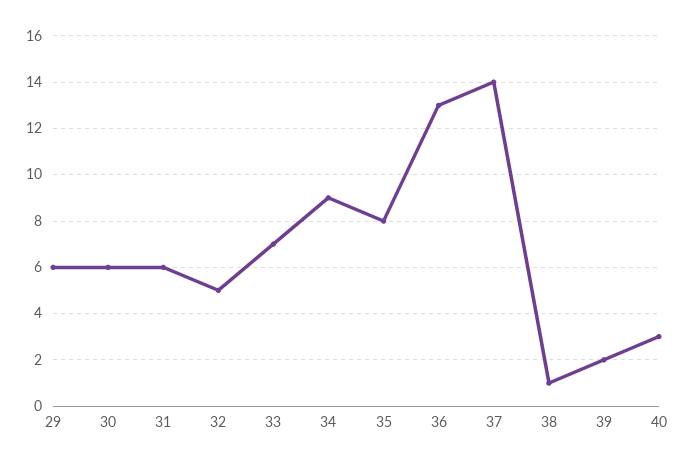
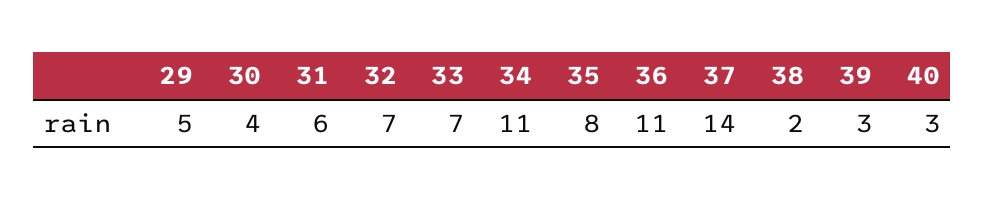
  {
-   "29": 6,
+   "29": 5,
-   "30": 6,
+   "30": 4,
    "31": 6,
-   "32": 5,
+   "32": 7,
    "33": 7,
-   "34": 9,
+   "34": 11,
    "35": 8,
-   "36": 13,
+   "36": 11,
    "37": 14,
-   "38": 1,
+   "38": 2,
-   "39": 2,
+   "39": 3,
    "40": 3
  }

